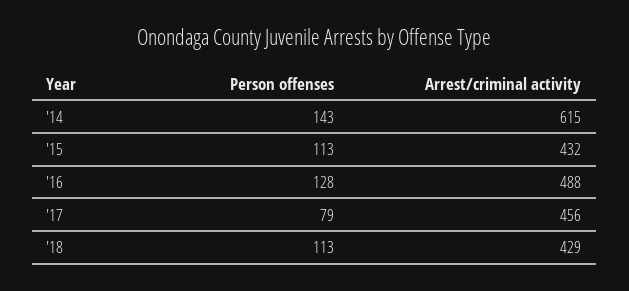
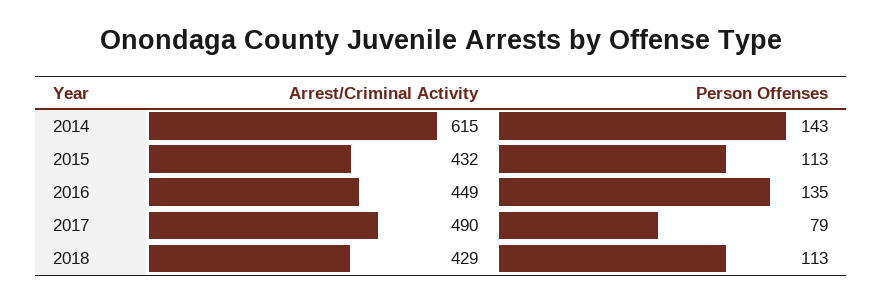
  {
    "Person offenses": {
      "'14": 143,
      "'15": 113,
-     "'16": 128,
+     "'16": 135,
      "'17": 79,
      "'18": 113
    },
    "Arrest/criminal activity": {
      "'14": 615,
      "'15": 432,
-     "'16": 488,
+     "'16": 449,
-     "'17": 456,
+     "'17": 490,
      "'18": 429
    }
  }

